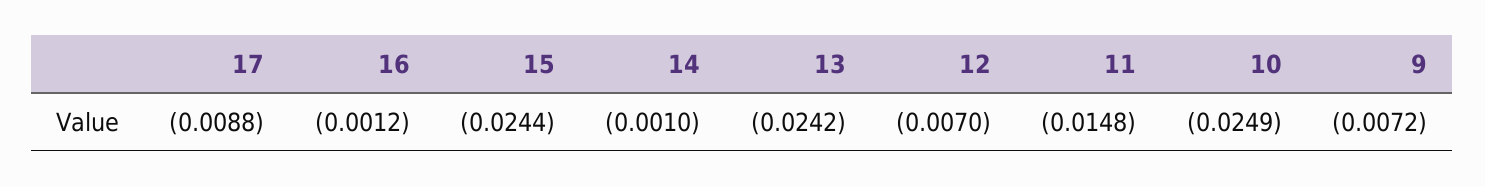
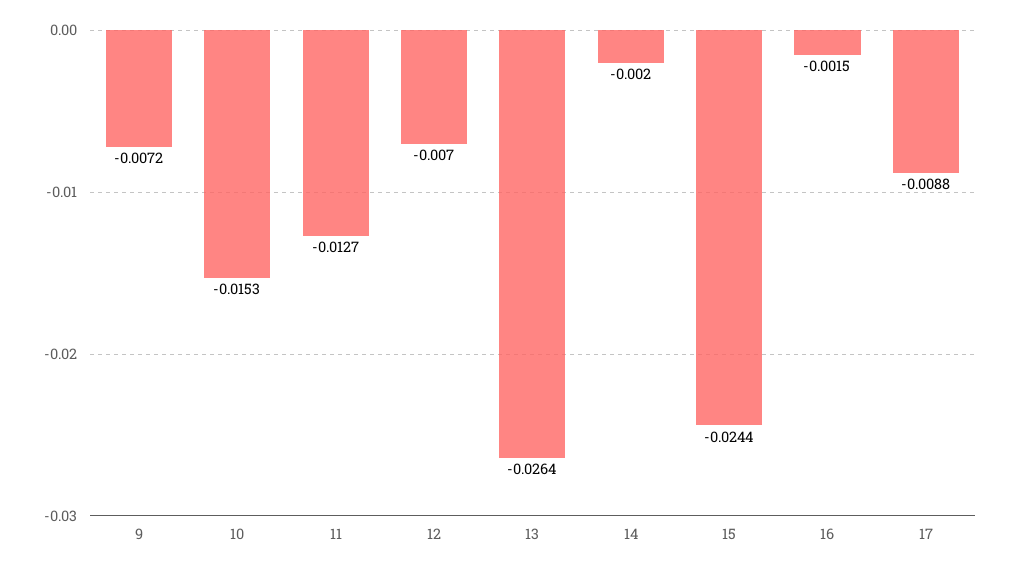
  {
    "17": -0.0088,
-   "16": -0.0012,
+   "16": -0.0015,
    "15": -0.0244,
-   "14": -0.001,
+   "14": -0.002,
-   "13": -0.0242,
+   "13": -0.0264,
    "12": -0.007,
-   "11": -0.0148,
+   "11": -0.0127,
-   "10": -0.0249,
+   "10": -0.0153,
    "9": -0.0072
  }

